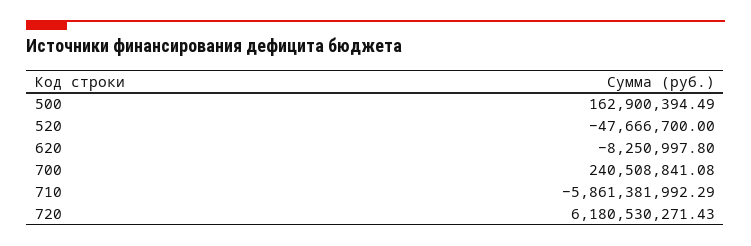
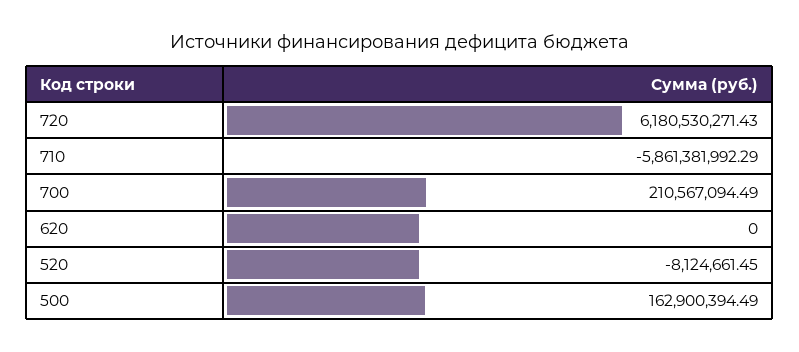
  {
    "500": 162900394.49,
-   "520": -47666700,
+   "520": -8124661.45,
-   "620": -8250997.8,
+   "620": 0,
-   "700": 240508841.08,
+   "700": 210567094.49,
    "710": -5861381992.29,
    "720": 6180530271.43
  }

